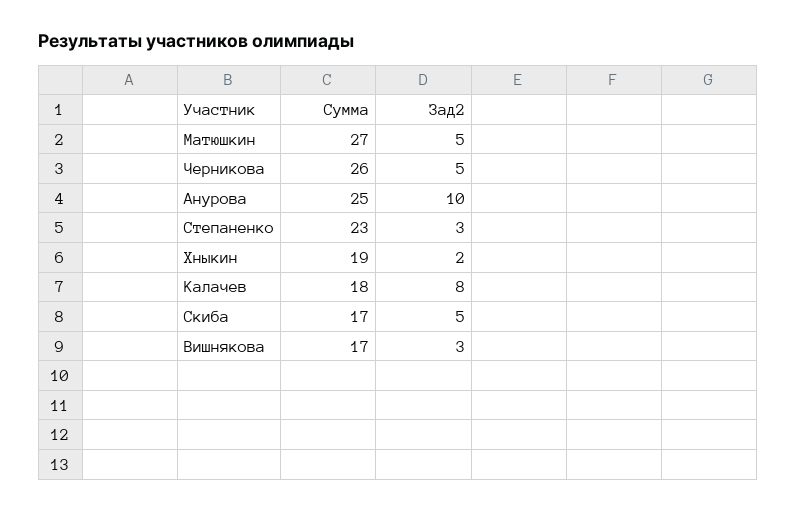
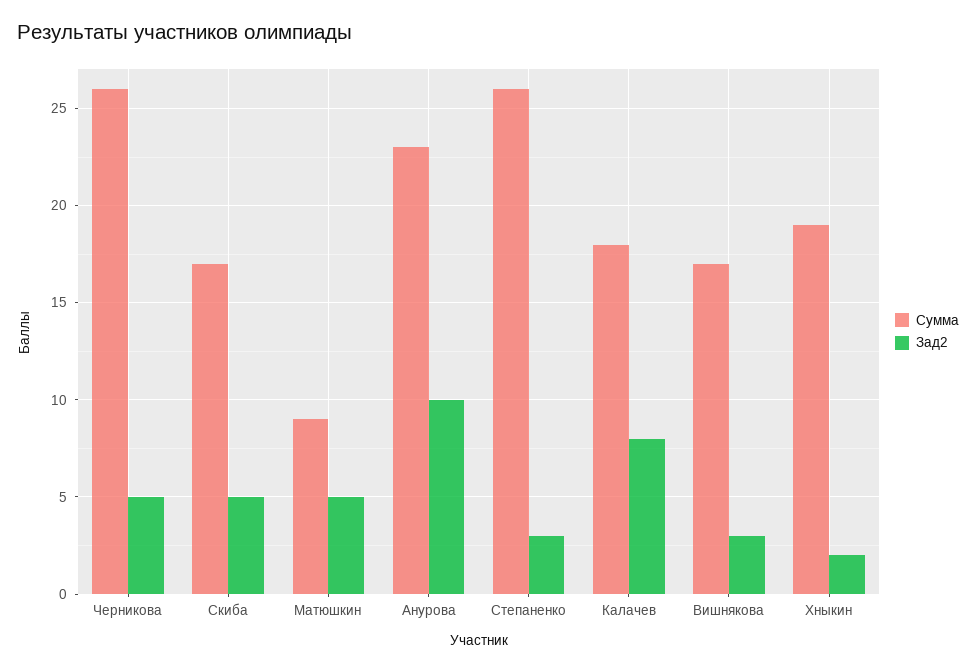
  {
    "Сумма": {
-     "Матюшкин": 27,
+     "Матюшкин": 9,
      "Черникова": 26,
-     "Анурова": 25,
+     "Анурова": 23,
-     "Степаненко": 23,
+     "Степаненко": 26,
      "Хныкин": 19,
      "Калачев": 18,
      "Скиба": 17,
      "Вишнякова": 17
    },
    "Зад2": {
      "Матюшкин": 5,
      "Черникова": 5,
      "Анурова": 10,
      "Степаненко": 3,
      "Хныкин": 2,
      "Калачев": 8,
      "Скиба": 5,
      "Вишнякова": 3
    }
  }

